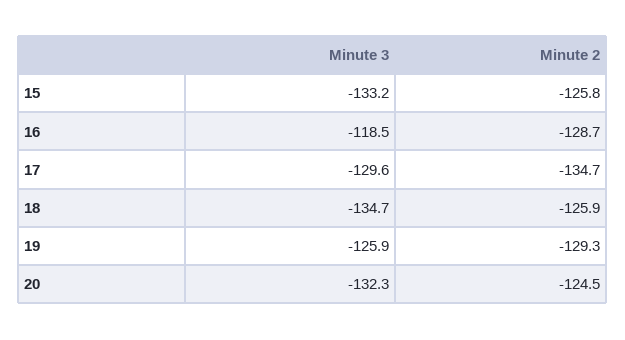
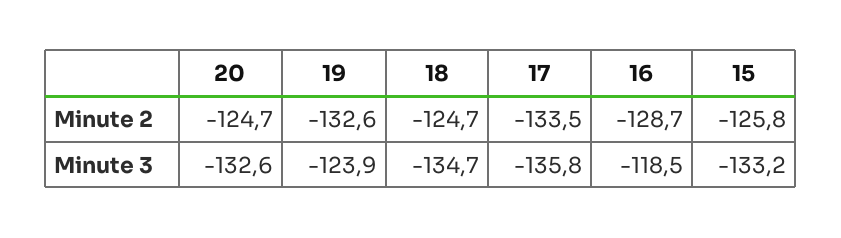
  {
    "Minute 3": {
      "15": -133.2,
      "16": -118.5,
-     "17": -129.6,
+     "17": -135.8,
      "18": -134.7,
-     "19": -125.9,
+     "19": -123.9,
-     "20": -132.3
+     "20": -132.6
    },
    "Minute 2": {
      "15": -125.8,
      "16": -128.7,
-     "17": -134.7,
+     "17": -133.5,
-     "18": -125.9,
+     "18": -124.7,
-     "19": -129.3,
+     "19": -132.6,
-     "20": -124.5
+     "20": -124.7
    }
  }

